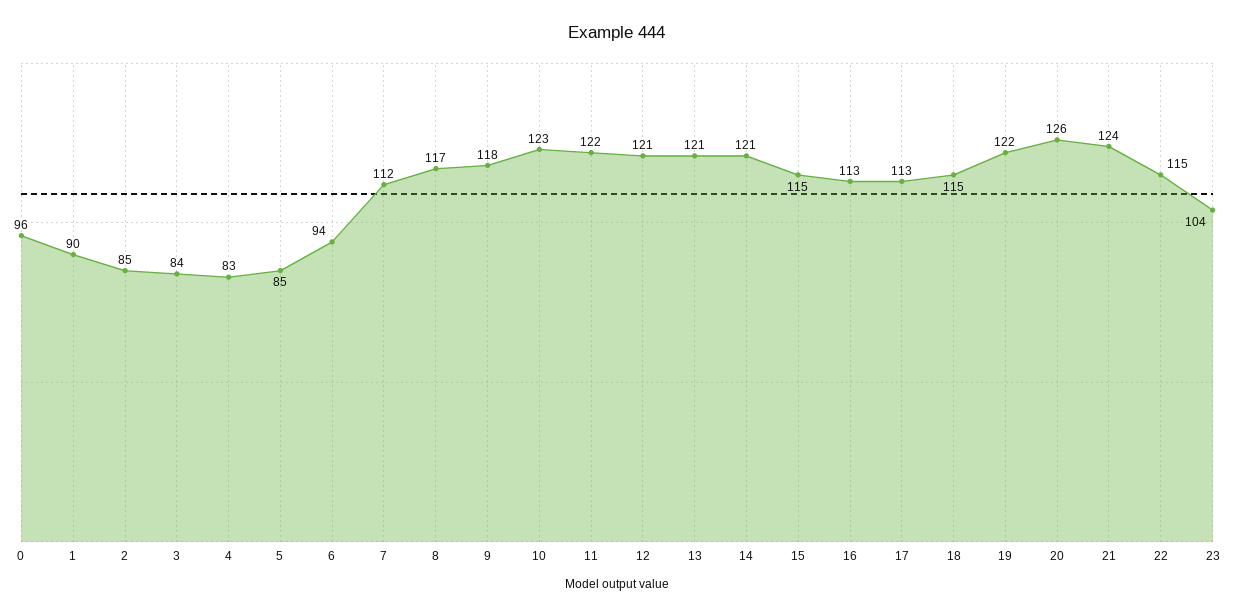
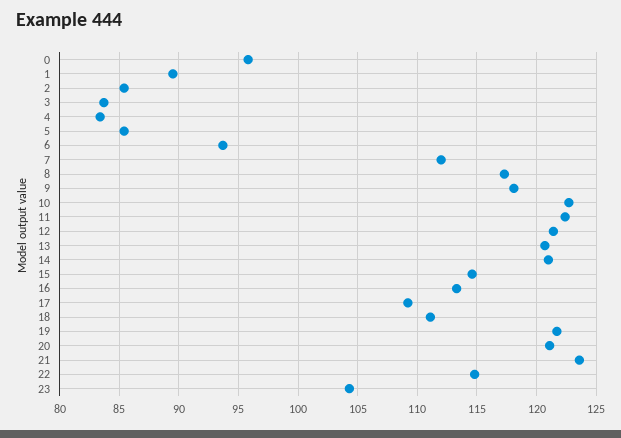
  {
    "0": 96,
    "1": 90,
    "2": 85,
    "3": 84,
    "4": 83,
    "5": 85,
    "6": 94,
    "7": 112,
    "8": 117,
    "9": 118,
    "10": 123,
    "11": 122,
    "12": 121,
    "13": 121,
    "14": 121,
    "15": 115,
    "16": 113,
-   "17": 113,
+   "17": 109,
-   "18": 115,
+   "18": 111,
    "19": 122,
-   "20": 126,
+   "20": 121,
    "21": 124,
    "22": 115,
    "23": 104
  }

